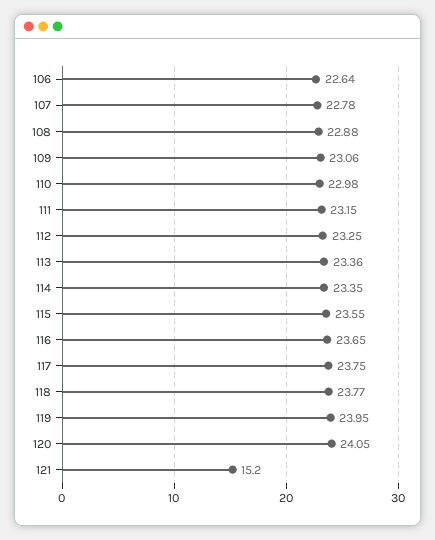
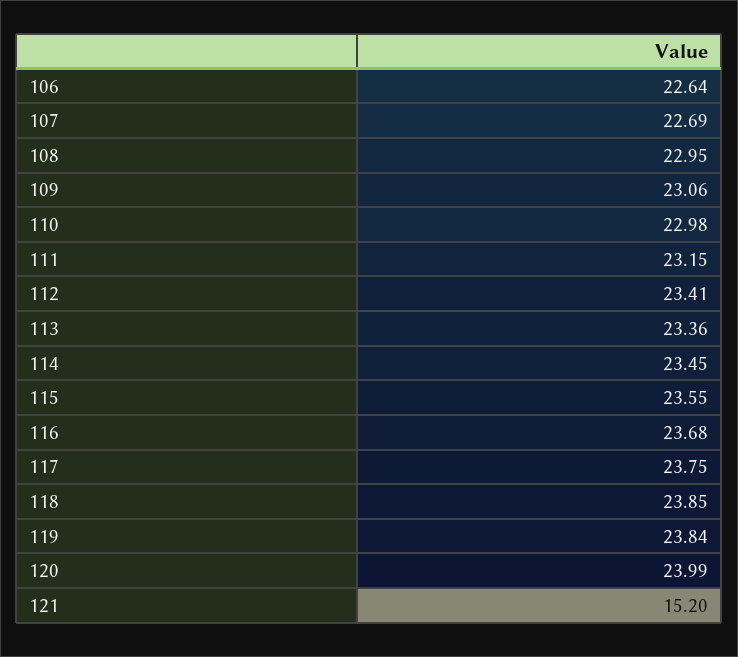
  {
    "106": 22.64,
-   "107": 22.78,
+   "107": 22.69,
-   "108": 22.88,
+   "108": 22.95,
    "109": 23.06,
    "110": 22.98,
    "111": 23.15,
-   "112": 23.25,
+   "112": 23.41,
    "113": 23.36,
-   "114": 23.35,
+   "114": 23.45,
    "115": 23.55,
-   "116": 23.65,
+   "116": 23.68,
    "117": 23.75,
-   "118": 23.77,
+   "118": 23.85,
-   "119": 23.95,
+   "119": 23.84,
-   "120": 24.05,
+   "120": 23.99,
    "121": 15.2
  }

